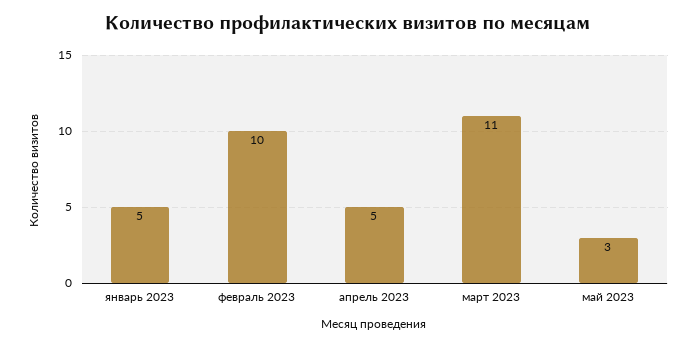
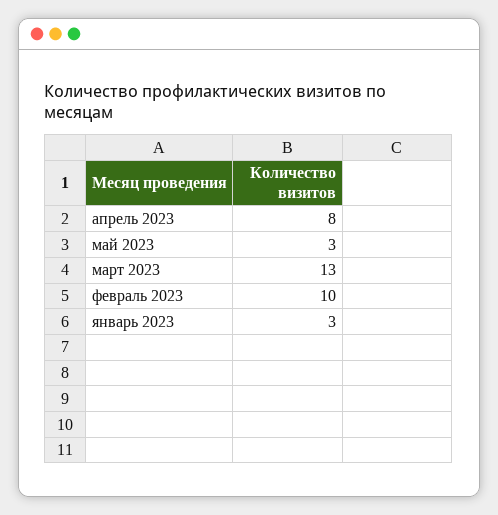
  {
-   "январь 2023": 5,
+   "январь 2023": 3,
    "февраль 2023": 10,
-   "апрель 2023": 5,
+   "апрель 2023": 8,
-   "март 2023": 11,
+   "март 2023": 13,
    "май 2023": 3
  }

